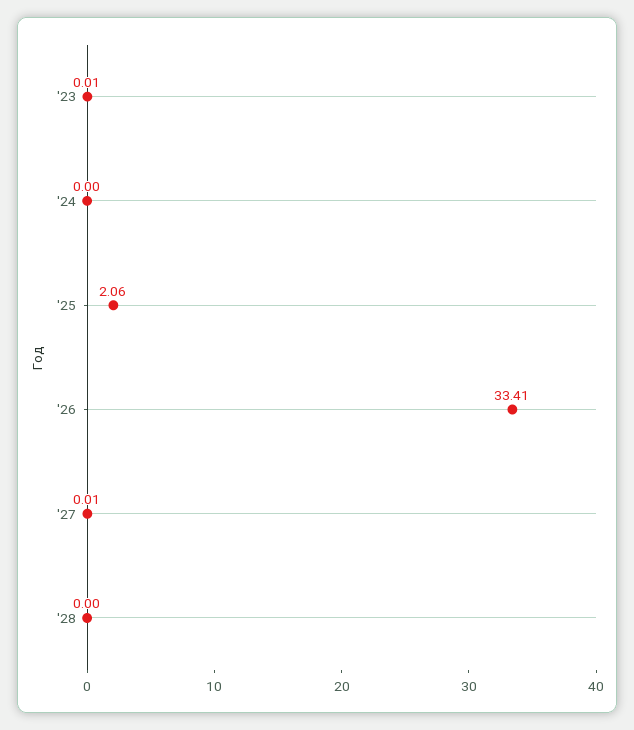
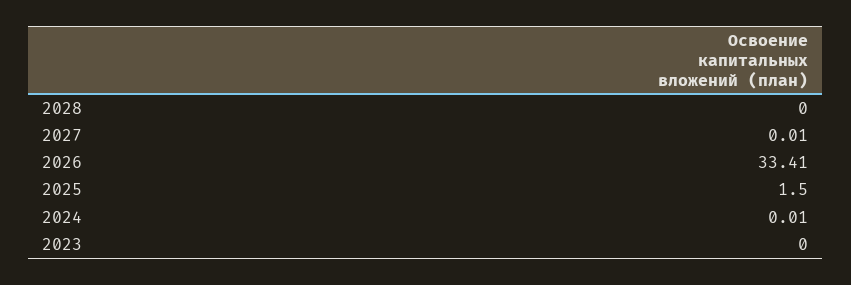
  {
-   "'23": 0.01,
+   "'23": 0,
-   "'24": 0,
+   "'24": 0.01,
-   "'25": 2.06,
+   "'25": 1.5,
    "'26": 33.41,
    "'27": 0.01,
    "'28": 0
  }

